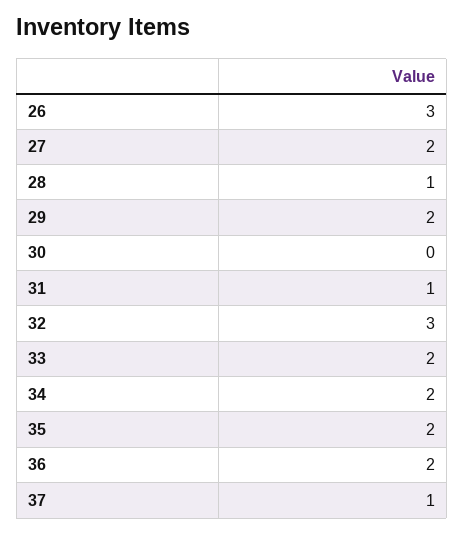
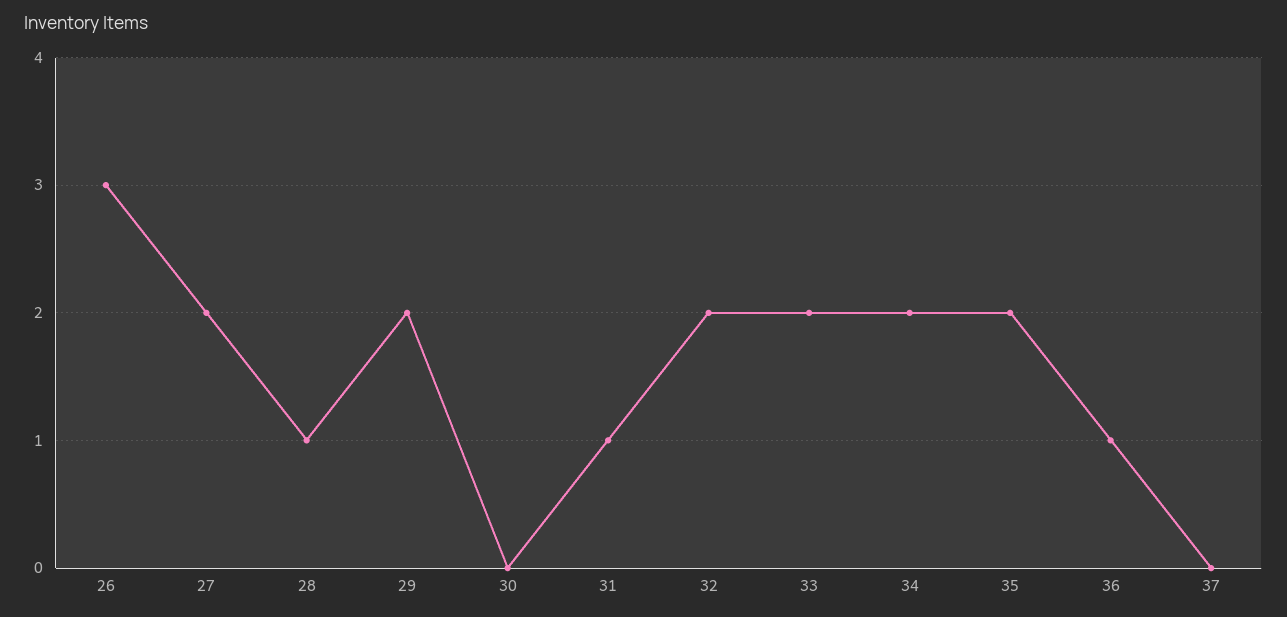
  {
    "26": 3,
    "27": 2,
    "28": 1,
    "29": 2,
    "30": 0,
    "31": 1,
-   "32": 3,
+   "32": 2,
    "33": 2,
    "34": 2,
    "35": 2,
-   "36": 2,
+   "36": 1,
-   "37": 1
+   "37": 0
  }

